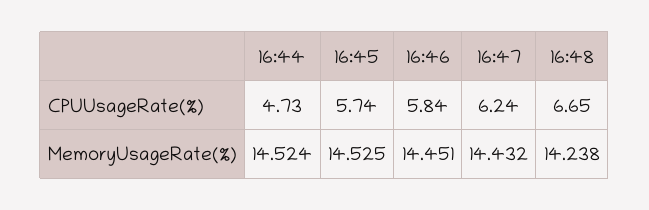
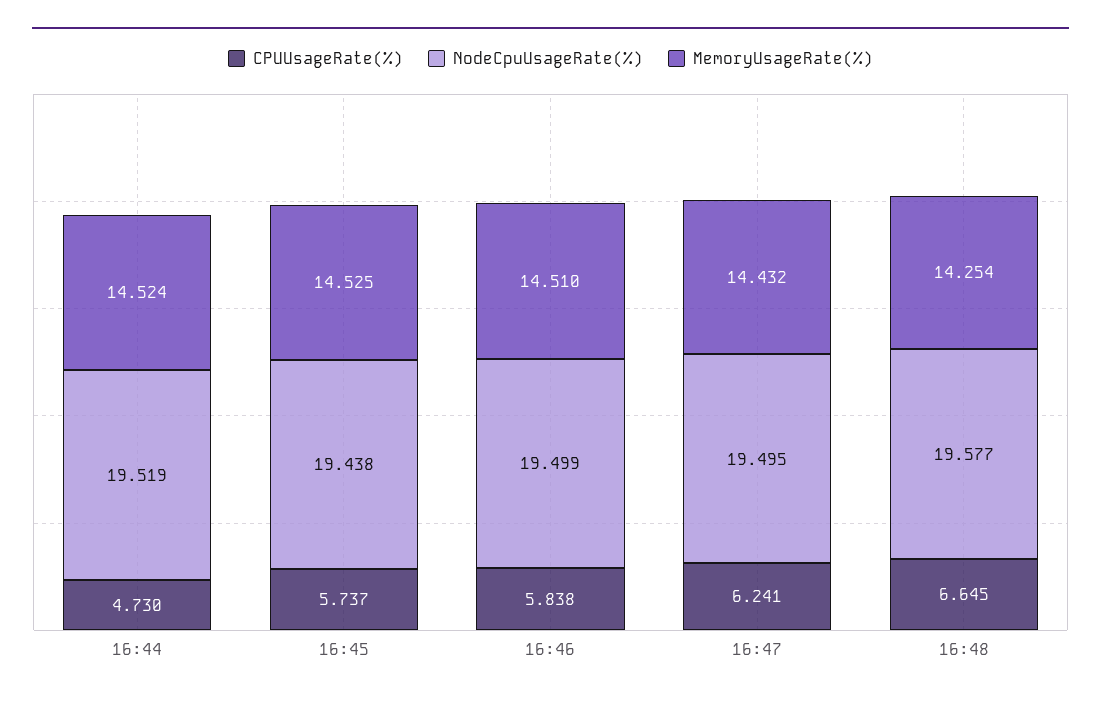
  {
    "CPUUsageRate(%)": {
      "16:44": 4.73,
      "16:45": 5.737,
      "16:46": 5.838,
      "16:47": 6.241,
      "16:48": 6.645
    },
    "MemoryUsageRate(%)": {
      "16:44": 14.524,
      "16:45": 14.525,
-     "16:46": 14.451,
+     "16:46": 14.51,
      "16:47": 14.432,
-     "16:48": 14.238
+     "16:48": 14.254
-   }
+   },
+   "NodeCpuUsageRate(%)": {
+     "16:44": 19.519,
+     "16:45": 19.438,
+     "16:46": 19.499,
+     "16:47": 19.495,
+     "16:48": 19.577
+   }
  }

